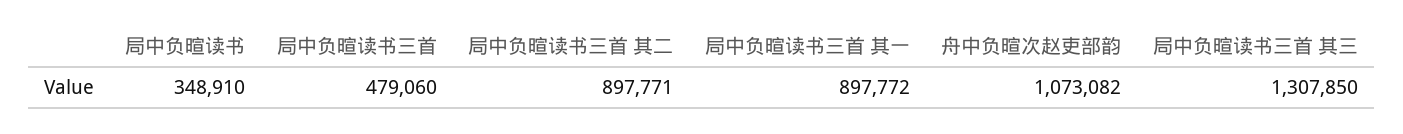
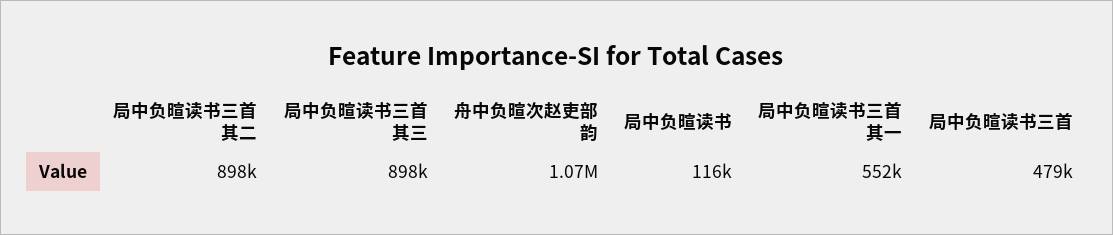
  {
-   "局中负暄读书": 348910,
+   "局中负暄读书": 116000,
    "局中负暄读书三首": 479060,
    "局中负暄读书三首 其二": 897771,
-   "局中负暄读书三首 其一": 897772,
+   "局中负暄读书三首 其一": 552000,
    "舟中负暄次赵吏部韵": 1073082,
-   "局中负暄读书三首 其三": 1307850
+   "局中负暄读书三首 其三": 898000
  }

